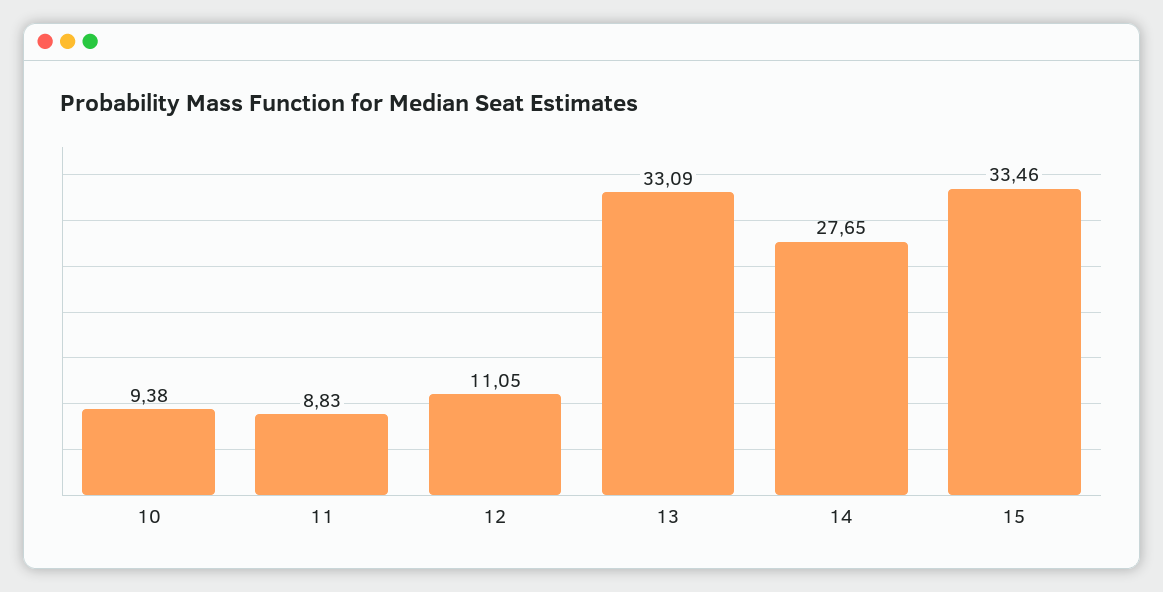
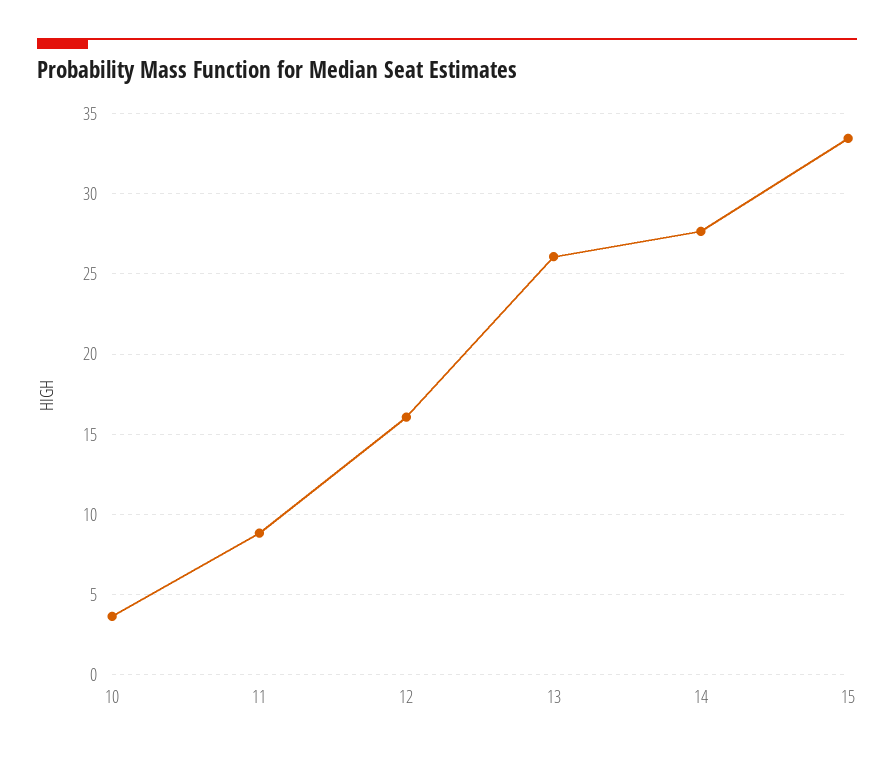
  {
-   "10": 9.38,
+   "10": 3.5,
    "11": 8.83,
-   "12": 11.05,
+   "12": 16,
-   "13": 33.09,
+   "13": 26,
    "14": 27.65,
    "15": 33.46
  }

